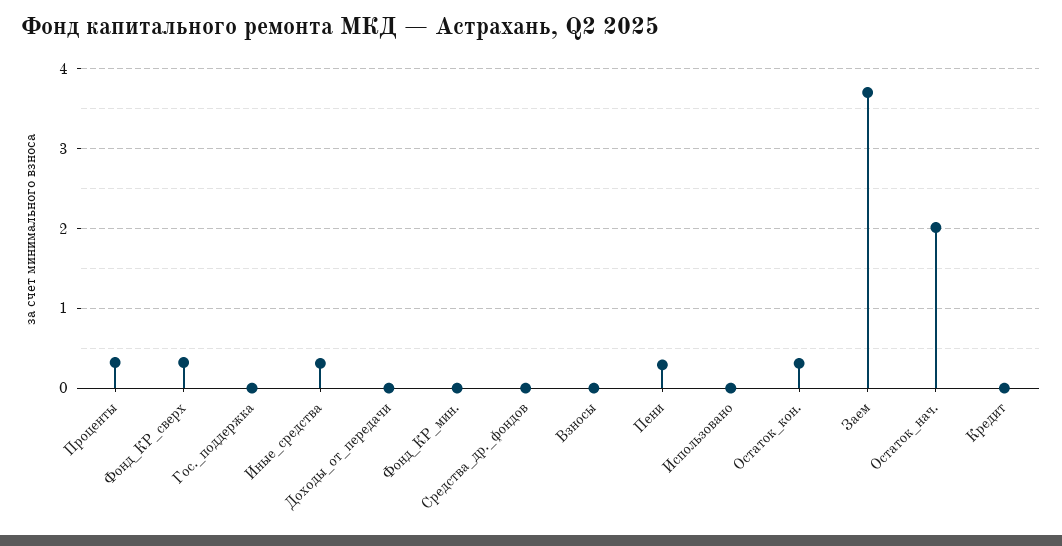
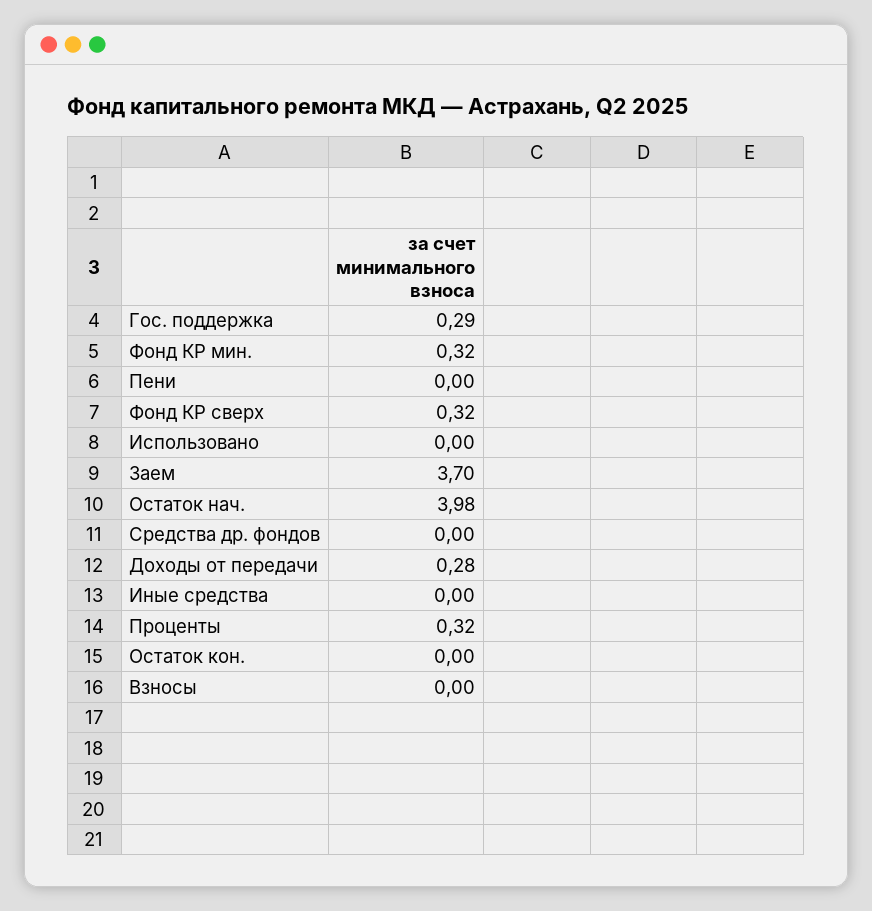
  {
    "Проценты": 0.32,
    "Фонд_КР_сверх": 0.32,
-   "Гос._поддержка": 0,
+   "Гос._поддержка": 0.29,
-   "Иные_средства": 0.3,
+   "Иные_средства": 0,
-   "Доходы_от_передачи": 0,
+   "Доходы_от_передачи": 0.28,
-   "Фонд_КР_мин.": 0,
+   "Фонд_КР_мин.": 0.32,
    "Средства_др._фондов": 0,
    "Взносы": 0,
-   "Пени": 0.3,
+   "Пени": 0,
    "Использовано": 0,
-   "Остаток_кон.": 0.3,
+   "Остаток_кон.": 0,
    "Заем": 3.7,
-   "Остаток_нач.": 2,
+   "Остаток_нач.": 3.98
-   "Кредит": 0
  }

